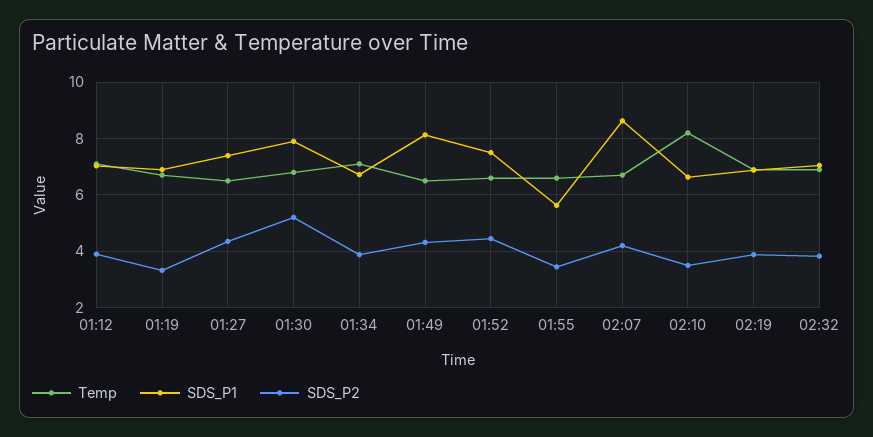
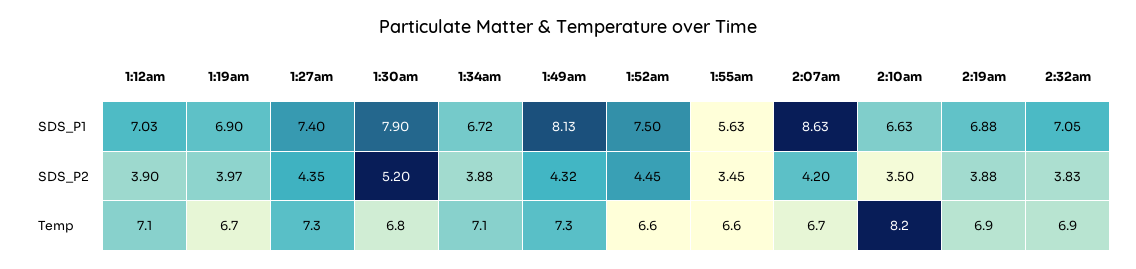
  {
    "Temp": {
      "01:12": 7.1,
      "01:19": 6.7,
-     "01:27": 6.5,
+     "01:27": 7.3,
      "01:30": 6.8,
      "01:34": 7.1,
-     "01:49": 6.5,
+     "01:49": 7.3,
      "01:52": 6.6,
      "01:55": 6.6,
      "02:07": 6.7,
      "02:10": 8.2,
      "02:19": 6.9,
      "02:32": 6.9
    },
    "SDS_P1": {
      "01:12": 7.03,
      "01:19": 6.9,
      "01:27": 7.4,
      "01:30": 7.9,
      "01:34": 6.72,
      "01:49": 8.13,
      "01:52": 7.5,
      "01:55": 5.63,
      "02:07": 8.63,
      "02:10": 6.63,
      "02:19": 6.88,
      "02:32": 7.05
    },
    "SDS_P2": {
      "01:12": 3.9,
-     "01:19": 3.25,
+     "01:19": 3.97,
      "01:27": 4.35,
      "01:30": 5.2,
      "01:34": 3.88,
      "01:49": 4.32,
      "01:52": 4.45,
      "01:55": 3.45,
      "02:07": 4.2,
      "02:10": 3.5,
      "02:19": 3.88,
      "02:32": 3.83
    }
  }

